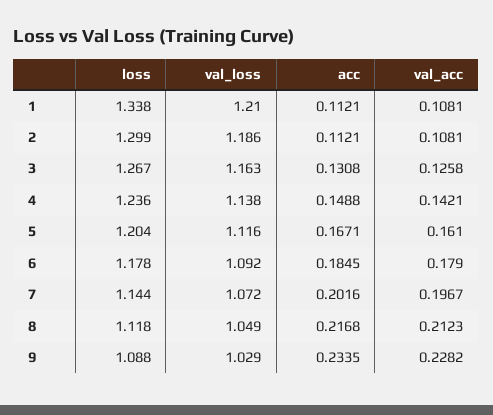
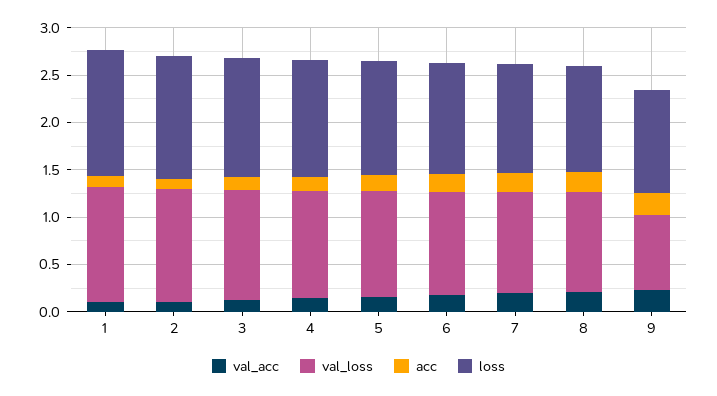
  {
    "loss": {
      "1": 1.338,
      "2": 1.299,
      "3": 1.267,
      "4": 1.236,
      "5": 1.204,
      "6": 1.178,
      "7": 1.144,
      "8": 1.118,
      "9": 1.088
    },
    "val_loss": {
      "1": 1.21,
      "2": 1.186,
      "3": 1.163,
      "4": 1.138,
      "5": 1.116,
      "6": 1.092,
      "7": 1.072,
      "8": 1.049,
-     "9": 1.029
+     "9": 0.8
    },
    "acc": {
      "1": 0.1121,
      "2": 0.1121,
      "3": 0.1308,
      "4": 0.1488,
      "5": 0.1671,
      "6": 0.1845,
      "7": 0.2016,
      "8": 0.2168,
      "9": 0.2335
    },
    "val_acc": {
      "1": 0.1081,
      "2": 0.1081,
      "3": 0.1258,
      "4": 0.1421,
      "5": 0.161,
      "6": 0.179,
      "7": 0.1967,
      "8": 0.2123,
      "9": 0.2282
    }
  }

